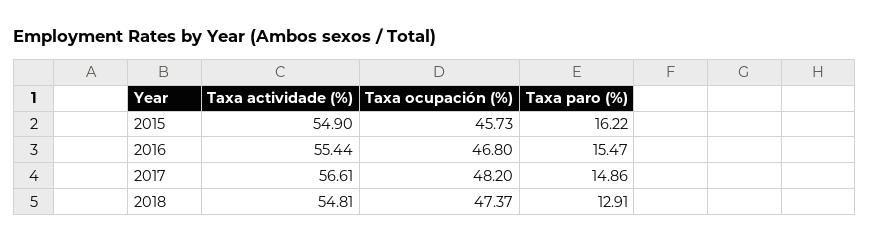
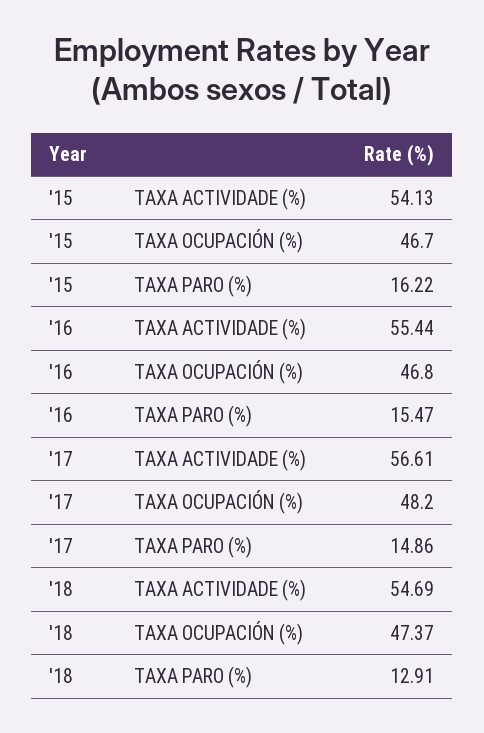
  {
    "Taxa actividade (%)": {
-     "2015": 54.9,
+     "2015": 54.13,
      "2016": 55.44,
      "2017": 56.61,
-     "2018": 54.81
+     "2018": 54.69
    },
    "Taxa ocupación (%)": {
-     "2015": 45.73,
+     "2015": 46.7,
      "2016": 46.8,
      "2017": 48.2,
      "2018": 47.37
    },
    "Taxa paro (%)": {
      "2015": 16.22,
      "2016": 15.47,
      "2017": 14.86,
      "2018": 12.91
    }
  }

